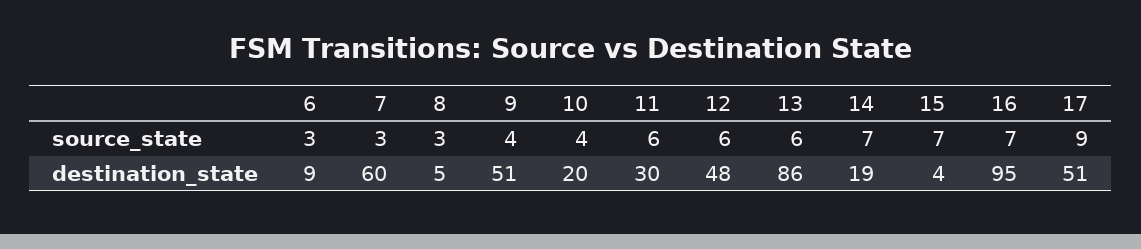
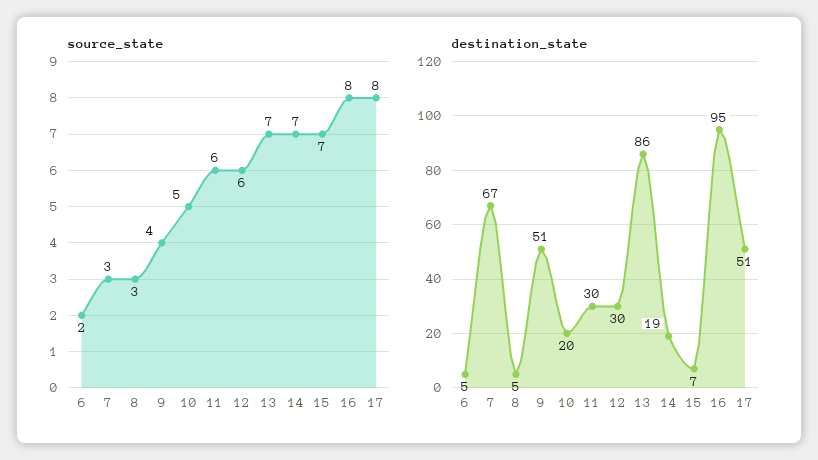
  {
    "source_state": {
-     "6": 3,
+     "6": 2,
      "7": 3,
      "8": 3,
      "9": 4,
-     "10": 4,
+     "10": 5,
      "11": 6,
      "12": 6,
-     "13": 6,
+     "13": 7,
      "14": 7,
      "15": 7,
-     "16": 7,
+     "16": 8,
-     "17": 9
+     "17": 8
    },
    "destination_state": {
-     "6": 9,
+     "6": 5,
-     "7": 60,
+     "7": 67,
      "8": 5,
      "9": 51,
      "10": 20,
      "11": 30,
-     "12": 48,
+     "12": 30,
      "13": 86,
      "14": 19,
-     "15": 4,
+     "15": 7,
      "16": 95,
      "17": 51
    }
  }

